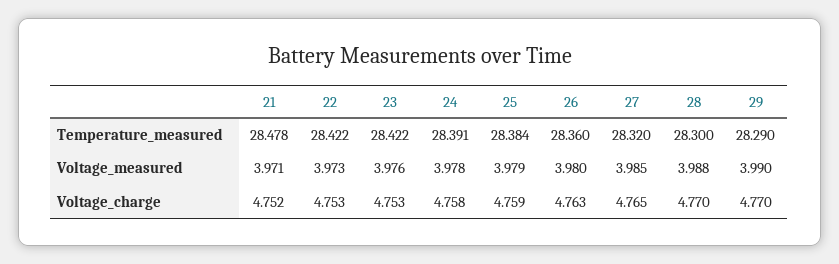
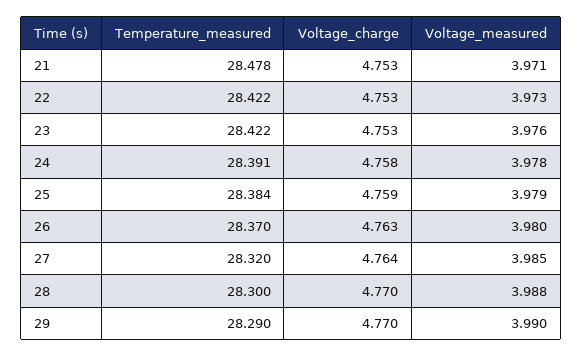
  {
    "21": {
      "Temperature_measured": 28.478,
      "Voltage_measured": 3.971,
-     "Voltage_charge": 4.752
+     "Voltage_charge": 4.753
    },
    "22": {
      "Temperature_measured": 28.422,
      "Voltage_measured": 3.973,
      "Voltage_charge": 4.753
    },
    "23": {
      "Temperature_measured": 28.422,
      "Voltage_measured": 3.976,
      "Voltage_charge": 4.753
    },
    "24": {
      "Temperature_measured": 28.391,
      "Voltage_measured": 3.978,
      "Voltage_charge": 4.758
    },
    "25": {
      "Temperature_measured": 28.384,
      "Voltage_measured": 3.979,
      "Voltage_charge": 4.759
    },
    "26": {
-     "Temperature_measured": 28.36,
+     "Temperature_measured": 28.37,
      "Voltage_measured": 3.98,
      "Voltage_charge": 4.763
    },
    "27": {
      "Temperature_measured": 28.32,
      "Voltage_measured": 3.985,
-     "Voltage_charge": 4.765
+     "Voltage_charge": 4.764
    },
    "28": {
      "Temperature_measured": 28.3,
      "Voltage_measured": 3.988,
      "Voltage_charge": 4.77
    },
    "29": {
      "Temperature_measured": 28.29,
      "Voltage_measured": 3.99,
      "Voltage_charge": 4.77
    }
  }

